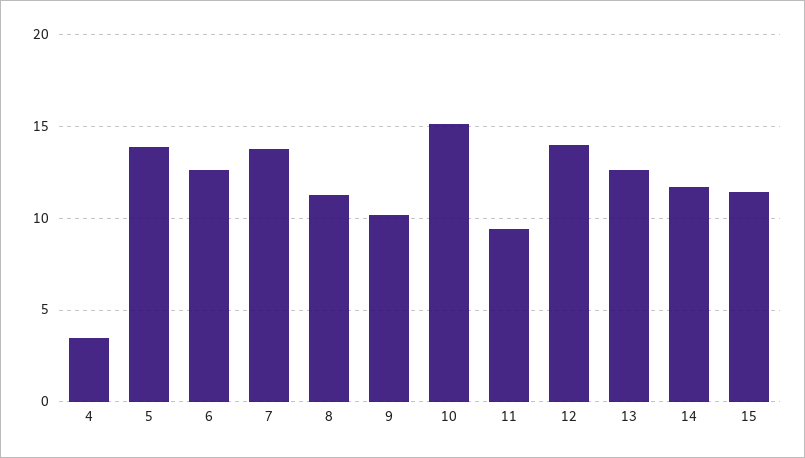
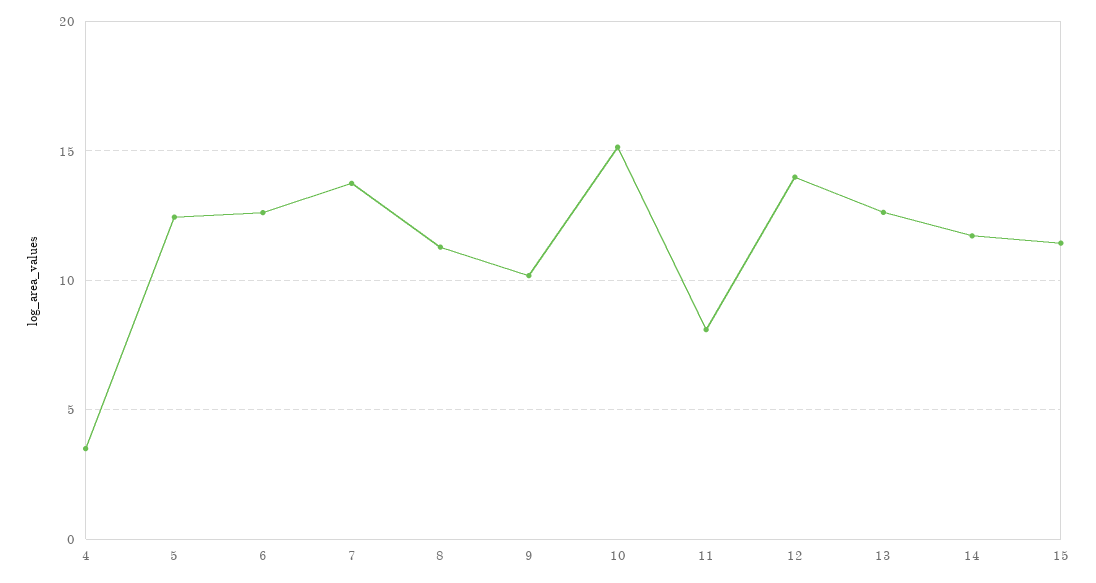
  {
    "4": 3.5,
-   "5": 14,
+   "5": 12.5,
    "6": 12.5,
    "7": 14,
    "8": 11.5,
    "9": 10,
    "10": 15,
-   "11": 9.5,
+   "11": 8,
    "12": 14,
    "13": 12.5,
    "14": 11.5,
    "15": 11.5
  }

